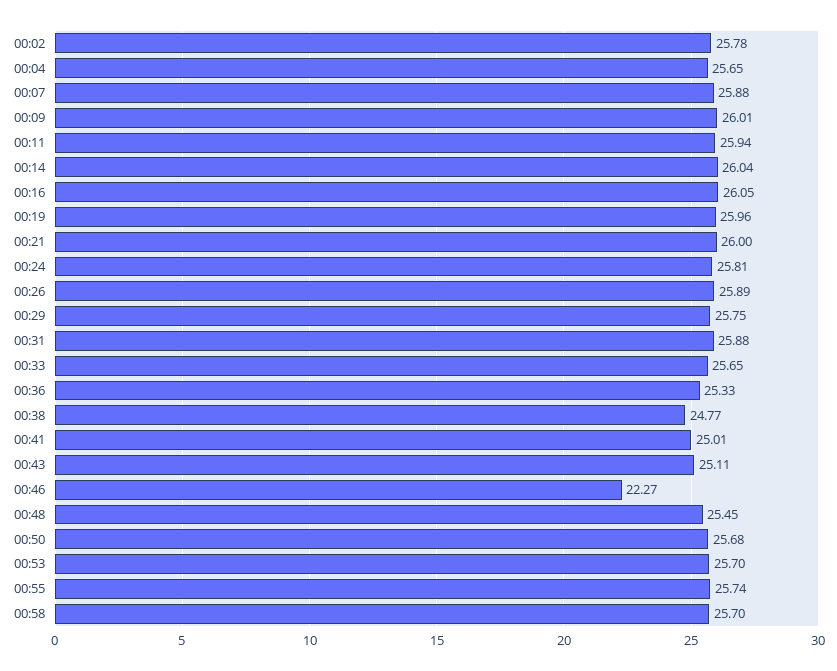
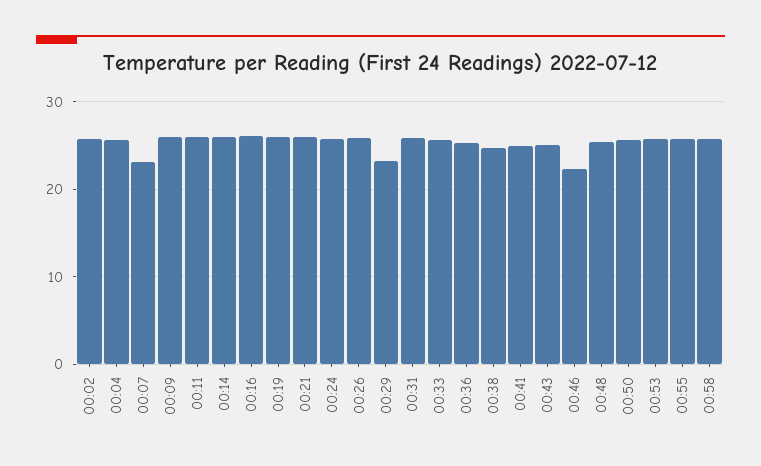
  {
    "00:02": 25.78,
    "00:04": 25.65,
-   "00:07": 25.88,
+   "00:07": 23,
    "00:09": 26.01,
    "00:11": 25.94,
    "00:14": 26.04,
    "00:16": 26.05,
    "00:19": 25.96,
    "00:21": 26,
    "00:24": 25.81,
    "00:26": 25.89,
-   "00:29": 25.75,
+   "00:29": 23,
    "00:31": 25.88,
    "00:33": 25.65,
    "00:36": 25.33,
    "00:38": 24.77,
    "00:41": 25.01,
    "00:43": 25.11,
    "00:46": 22.27,
    "00:48": 25.45,
    "00:50": 25.68,
    "00:53": 25.7,
    "00:55": 25.74,
    "00:58": 25.7
  }

